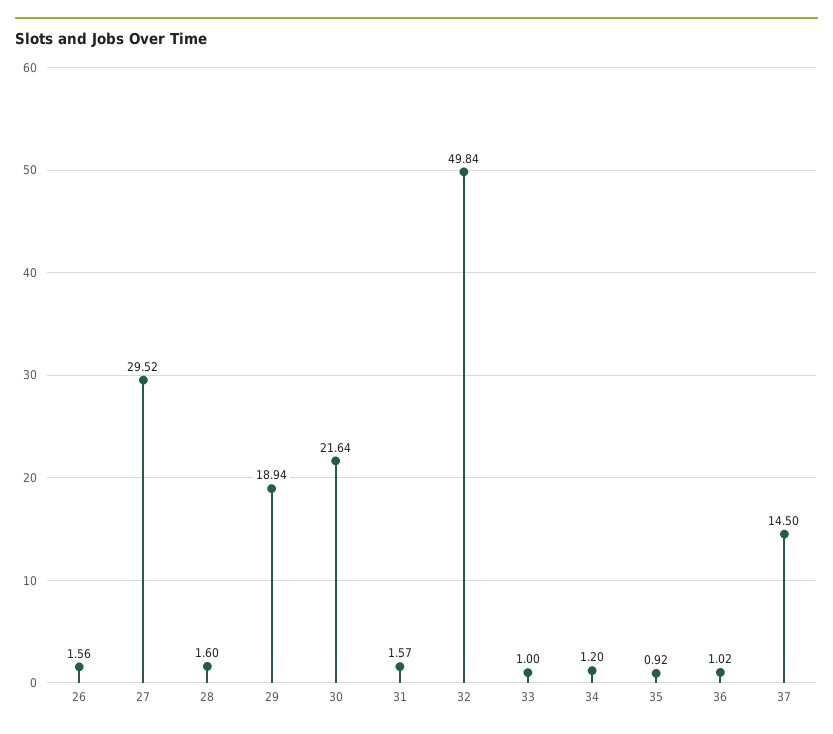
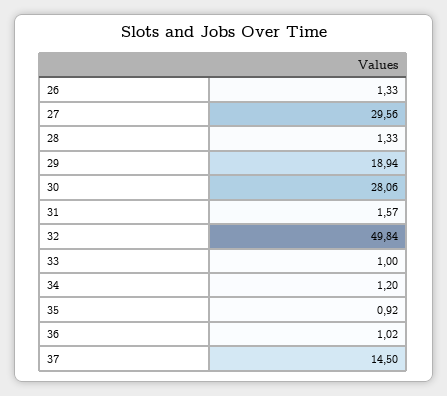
  {
-   "26": 1.56,
+   "26": 1.33,
-   "27": 29.52,
+   "27": 29.56,
-   "28": 1.6,
+   "28": 1.33,
    "29": 18.94,
-   "30": 21.64,
+   "30": 28.06,
    "31": 1.57,
    "32": 49.84,
    "33": 1,
    "34": 1.2,
    "35": 0.92,
    "36": 1.02,
    "37": 14.5
  }

